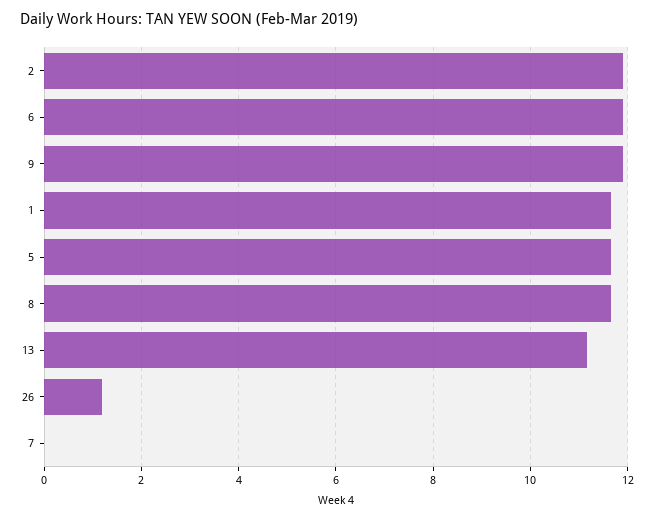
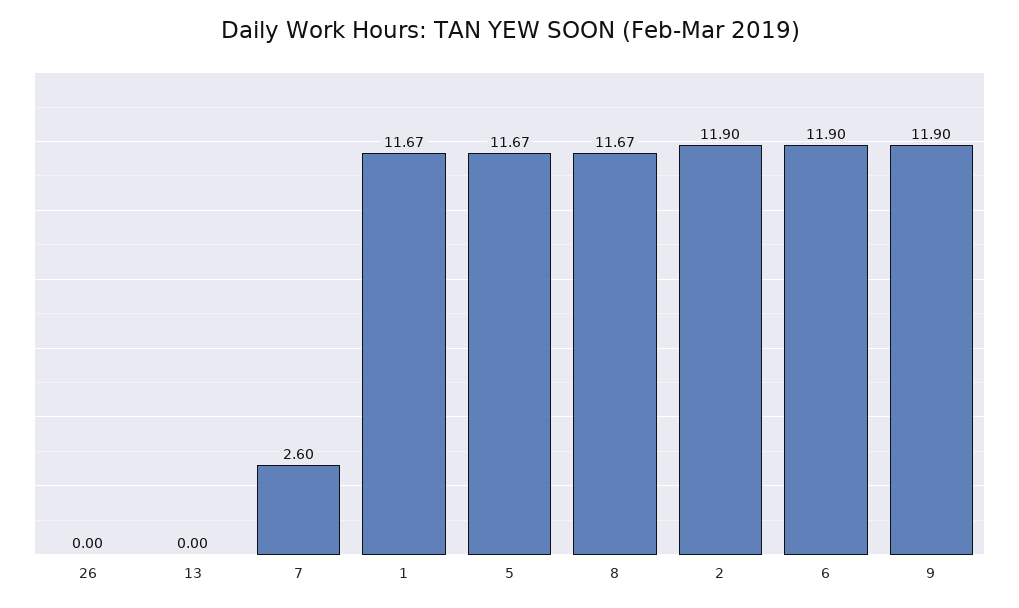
  {
    "2": 11.9,
    "6": 11.9,
    "9": 11.9,
    "1": 11.67,
    "5": 11.67,
    "8": 11.67,
-   "13": 11.2,
+   "13": 0,
-   "26": 1.2,
+   "26": 0,
-   "7": 0
+   "7": 2.6
  }

